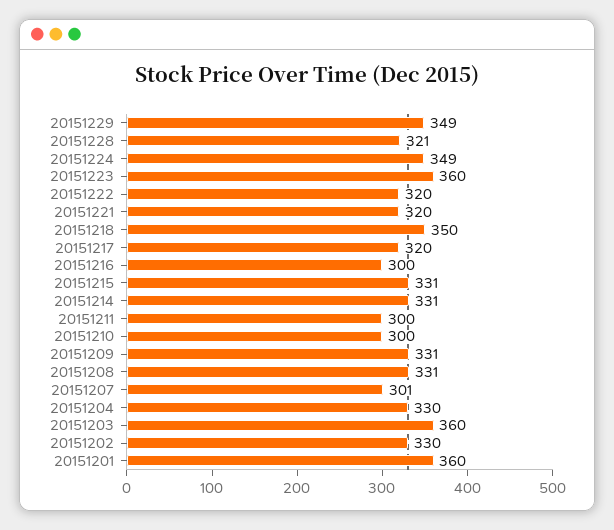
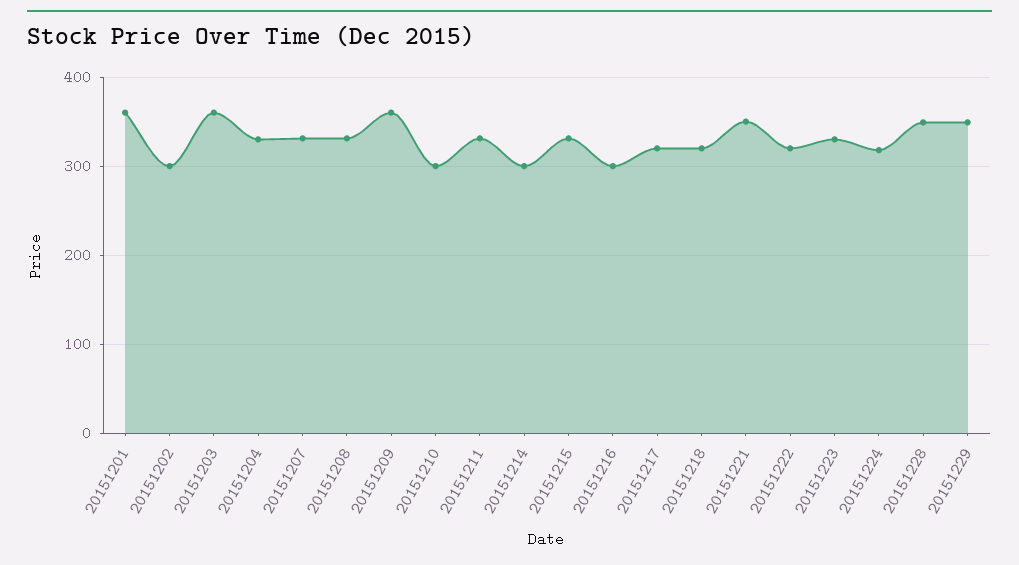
  {
    "20151229": 349,
-   "20151228": 321,
+   "20151228": 350,
-   "20151224": 349,
+   "20151224": 320,
-   "20151223": 360,
+   "20151223": 330,
    "20151222": 320,
-   "20151221": 320,
+   "20151221": 350,
-   "20151218": 350,
+   "20151218": 320,
    "20151217": 320,
    "20151216": 300,
    "20151215": 331,
-   "20151214": 331,
+   "20151214": 300,
-   "20151211": 300,
+   "20151211": 330,
    "20151210": 300,
-   "20151209": 331,
+   "20151209": 360,
    "20151208": 331,
-   "20151207": 301,
+   "20151207": 330,
    "20151204": 330,
    "20151203": 360,
-   "20151202": 330,
+   "20151202": 300,
    "20151201": 360
  }

